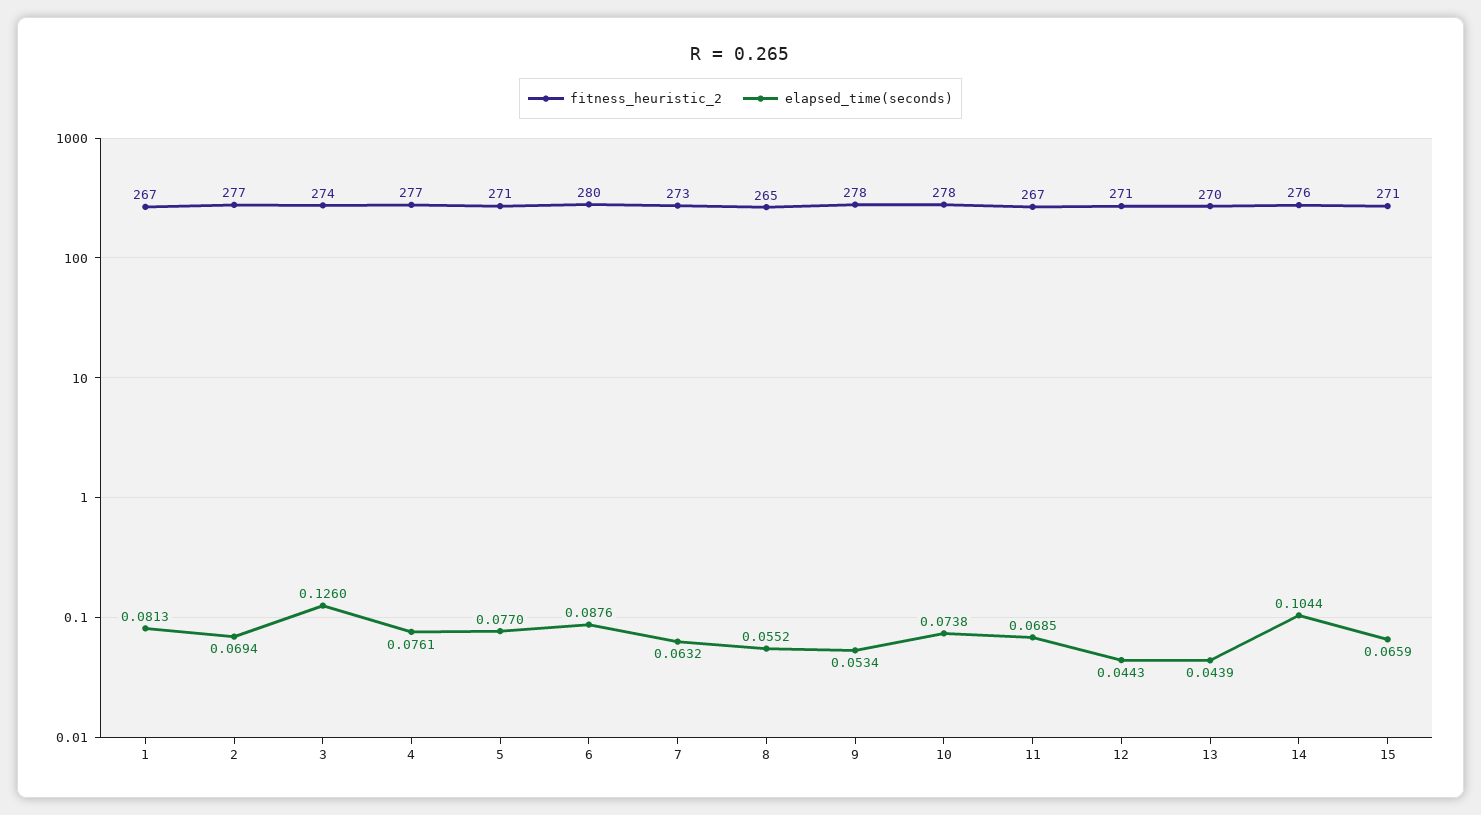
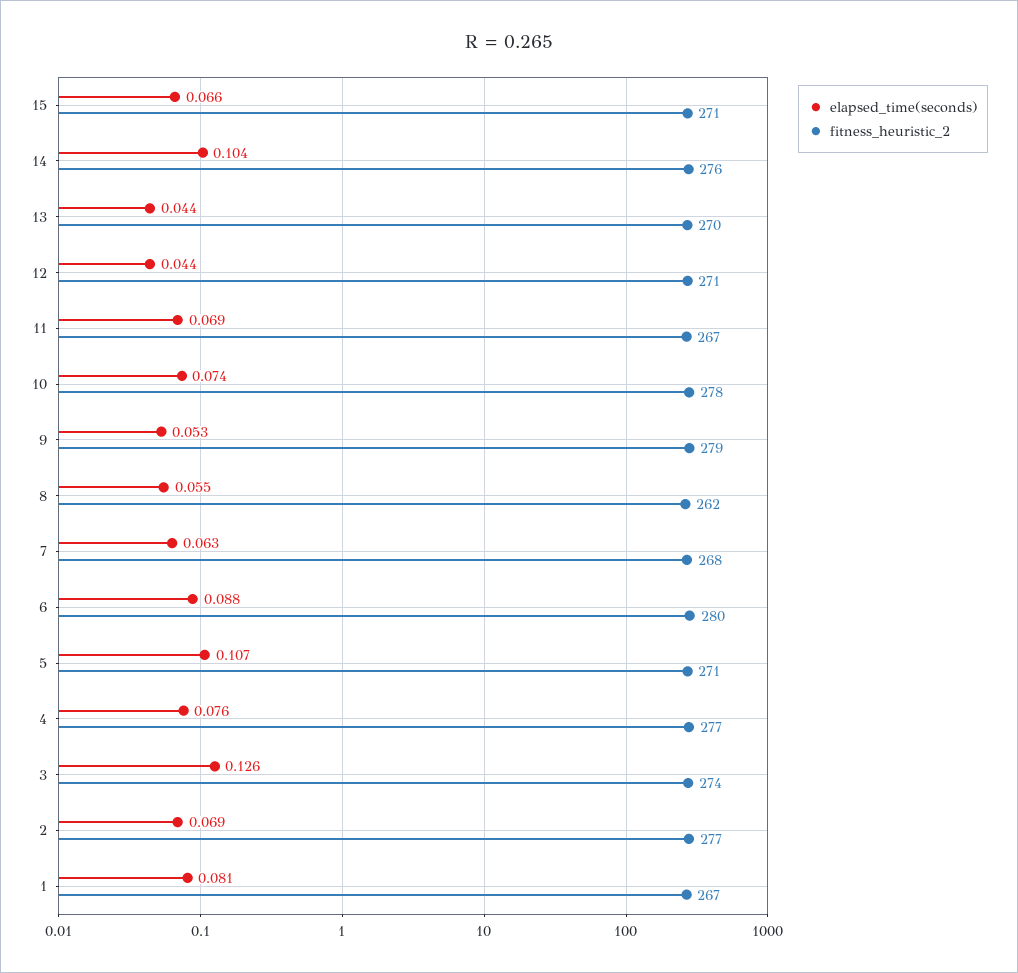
  {
    "fitness_heuristic_2": {
      "1": 267,
      "2": 277,
      "3": 274,
      "4": 277,
      "5": 271,
      "6": 280,
-     "7": 273,
+     "7": 268,
-     "8": 265,
+     "8": 262,
-     "9": 278,
+     "9": 279,
      "10": 278,
      "11": 267,
      "12": 271,
      "13": 270,
      "14": 276,
      "15": 271
    },
    "elapsed_time(seconds)": {
      "1": 0.0813,
      "2": 0.0694,
      "3": 0.126,
      "4": 0.0761,
-     "5": 0.077,
+     "5": 0.107,
      "6": 0.0876,
      "7": 0.0632,
      "8": 0.0552,
      "9": 0.0534,
      "10": 0.0738,
      "11": 0.0685,
      "12": 0.0443,
      "13": 0.0439,
      "14": 0.1044,
      "15": 0.0659
    }
  }

